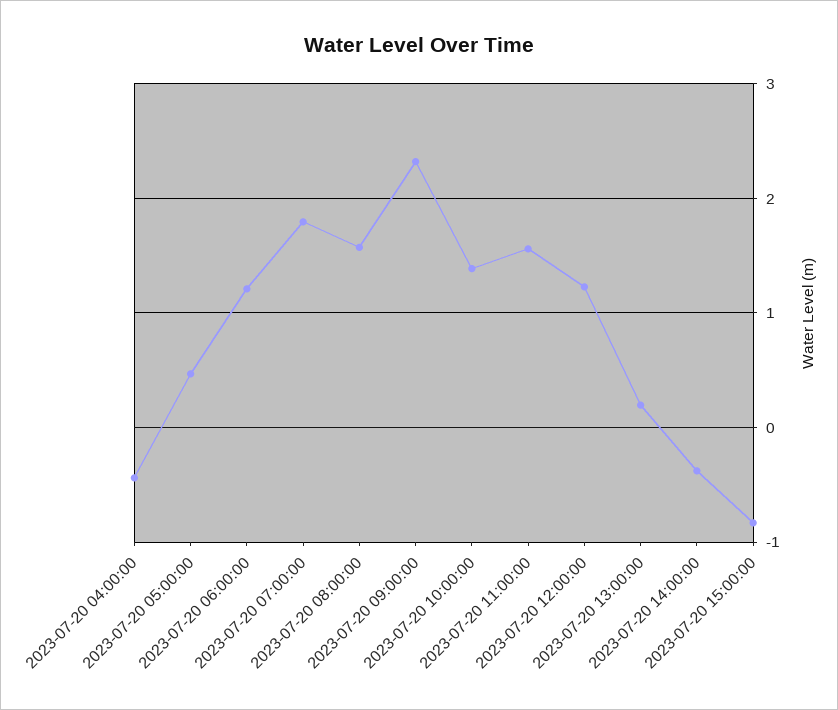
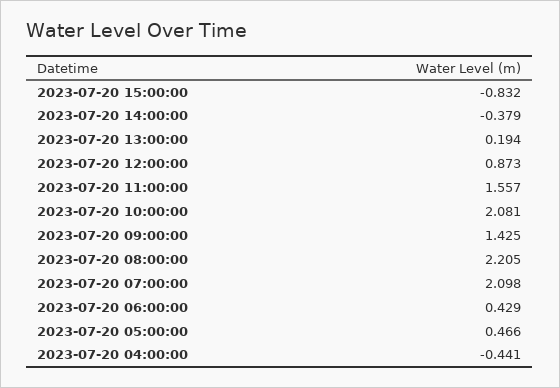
  {
    "2023-07-20 04:00:00": -0.441,
    "2023-07-20 05:00:00": 0.466,
-   "2023-07-20 06:00:00": 1.2,
+   "2023-07-20 06:00:00": 0.429,
-   "2023-07-20 07:00:00": 1.8,
+   "2023-07-20 07:00:00": 2.098,
-   "2023-07-20 08:00:00": 1.6,
+   "2023-07-20 08:00:00": 2.205,
-   "2023-07-20 09:00:00": 2.3,
+   "2023-07-20 09:00:00": 1.425,
-   "2023-07-20 10:00:00": 1.4,
+   "2023-07-20 10:00:00": 2.081,
    "2023-07-20 11:00:00": 1.557,
-   "2023-07-20 12:00:00": 1.2,
+   "2023-07-20 12:00:00": 0.873,
    "2023-07-20 13:00:00": 0.194,
    "2023-07-20 14:00:00": -0.379,
    "2023-07-20 15:00:00": -0.832
  }

